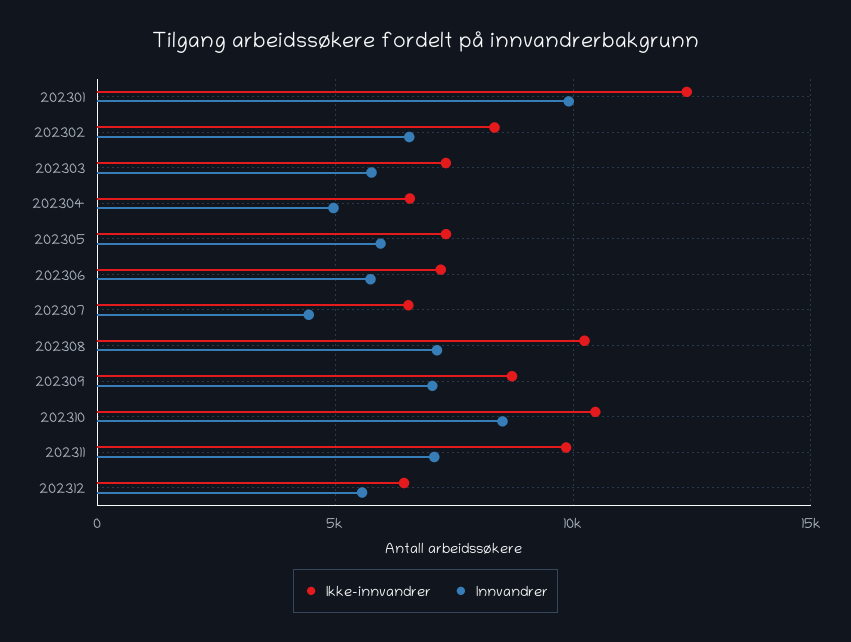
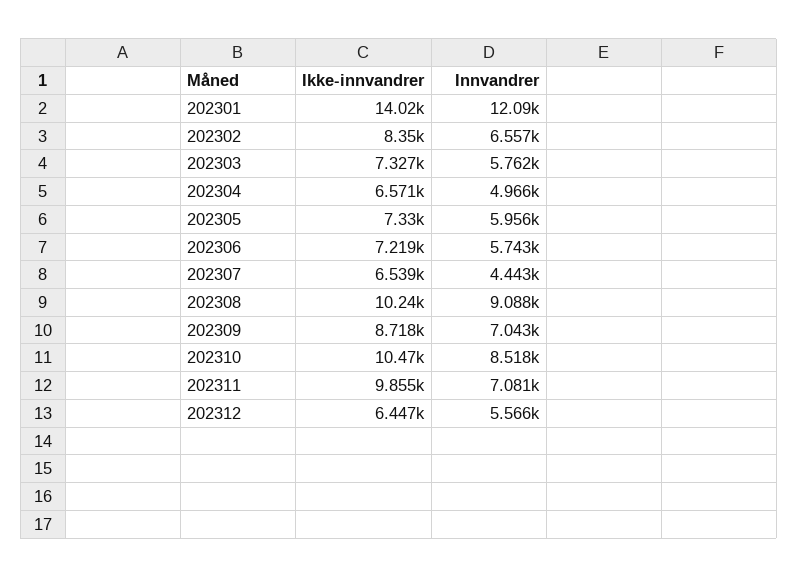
  {
    "Ikke-innvandrer": {
-     "202301": 12500,
+     "202301": 14020,
      "202302": 8350,
      "202303": 7327,
      "202304": 6571,
      "202305": 7330,
      "202306": 7219,
      "202307": 6539,
      "202308": 10240,
      "202309": 8718,
      "202310": 10470,
      "202311": 9855,
      "202312": 6447
    },
    "Innvandrer": {
-     "202301": 10000,
+     "202301": 12090,
      "202302": 6557,
      "202303": 5762,
      "202304": 4966,
      "202305": 5956,
      "202306": 5743,
      "202307": 4443,
-     "202308": 7000,
+     "202308": 9088,
      "202309": 7043,
      "202310": 8518,
      "202311": 7081,
      "202312": 5566
    }
  }

